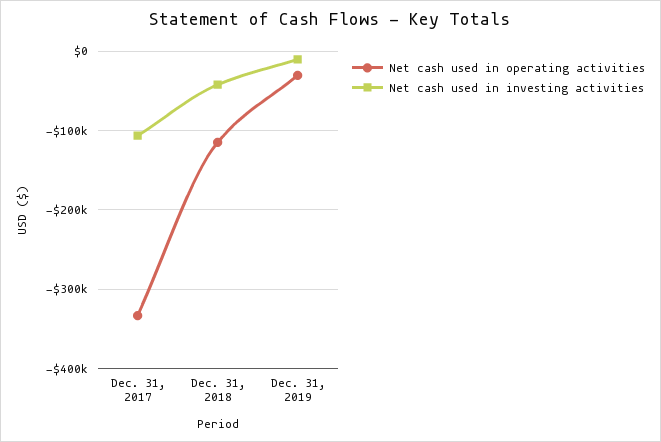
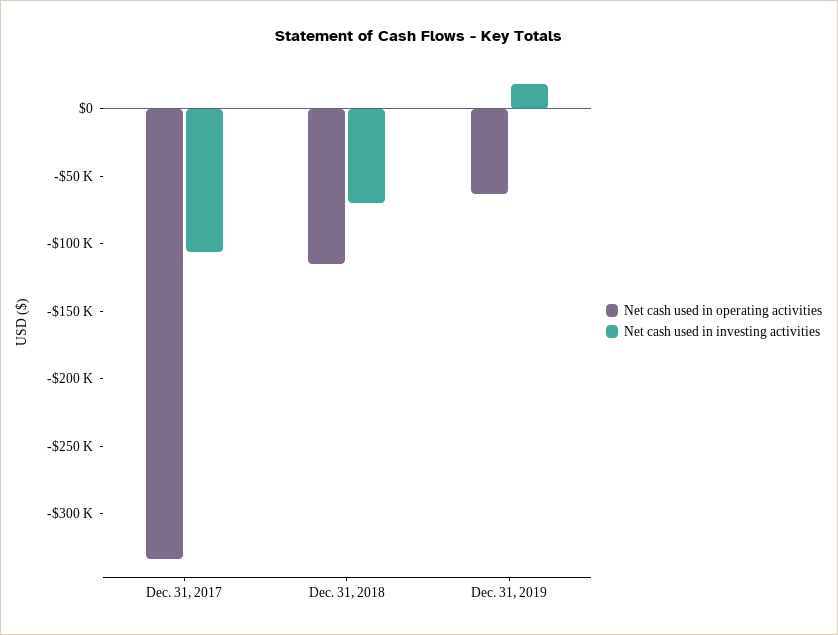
  {
    "Net cash used in operating activities": {
      "Dec. 31, 2017": -330000,
      "Dec. 31, 2018": -110000,
-     "Dec. 31, 2019": -30000
+     "Dec. 31, 2019": -60000
    },
    "Net cash used in investing activities": {
      "Dec. 31, 2017": -110000,
-     "Dec. 31, 2018": -40000,
+     "Dec. 31, 2018": -70000,
-     "Dec. 31, 2019": -10000
+     "Dec. 31, 2019": 20000
    }
  }

